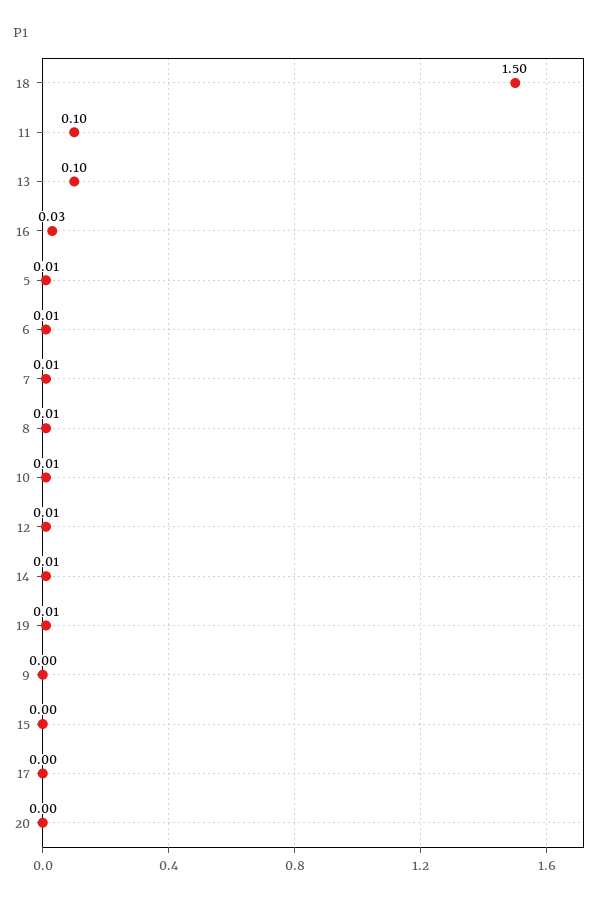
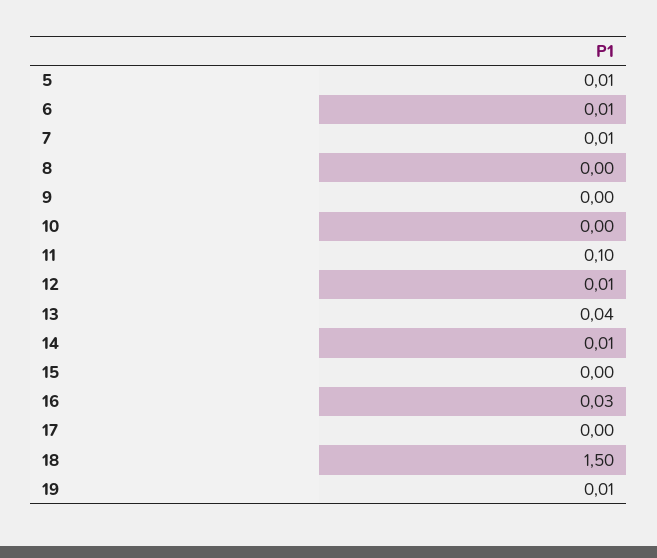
  {
    "18": 1.5,
    "11": 0.1,
-   "13": 0.1,
+   "13": 0.04,
    "16": 0.03,
    "5": 0.01,
    "6": 0.01,
    "7": 0.01,
-   "8": 0.01,
+   "8": 0,
-   "10": 0.01,
+   "10": 0,
    "12": 0.01,
    "14": 0.01,
    "19": 0.01,
    "9": 0,
    "15": 0,
-   "17": 0,
+   "17": 0
-   "20": 0
  }

